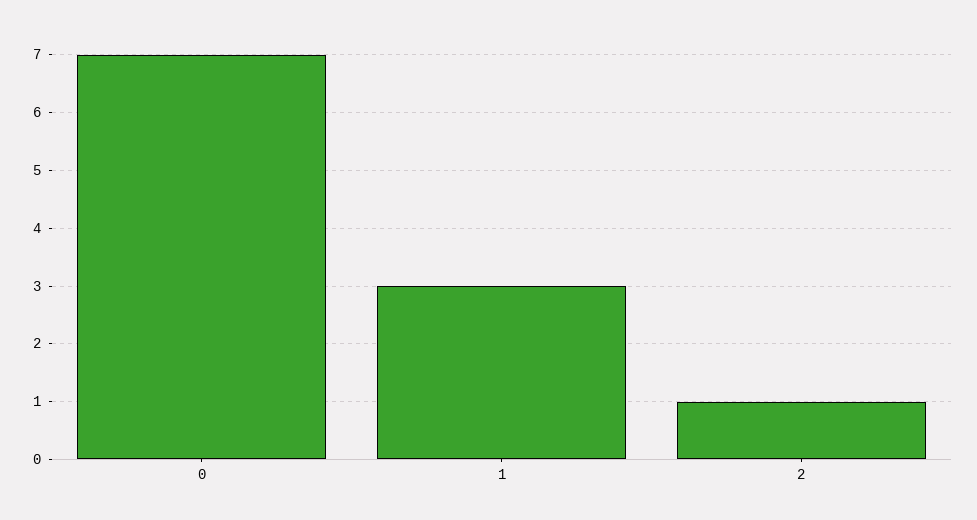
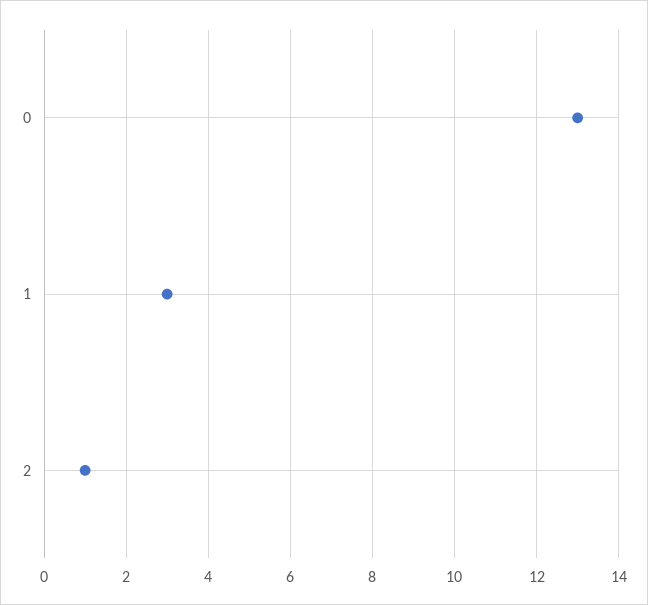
  {
-   "0": 7,
+   "0": 13,
    "1": 3,
    "2": 1
  }

